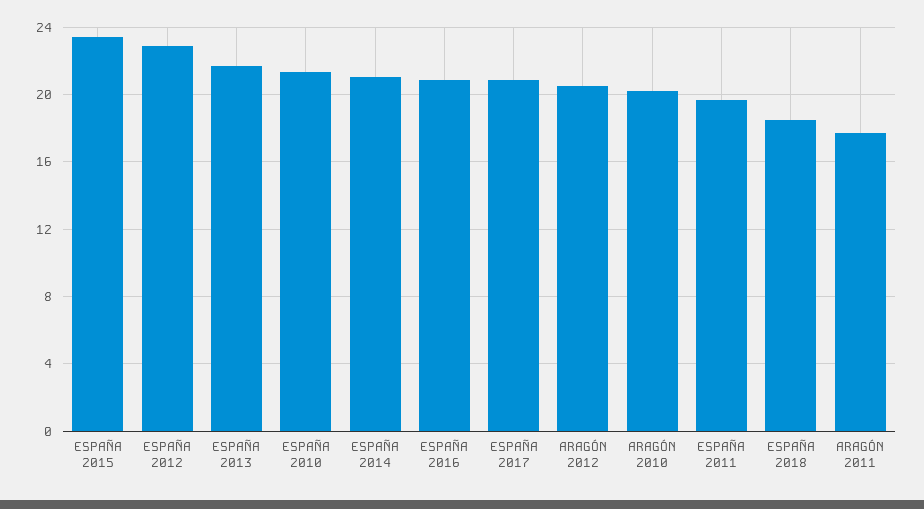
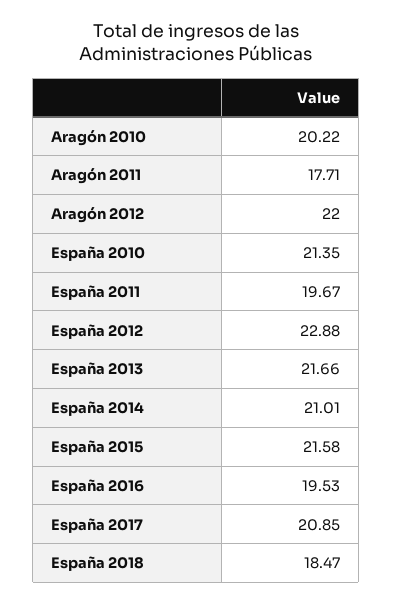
  {
-   "ESPAÑA 2015": 23.5,
+   "ESPAÑA 2015": 21.58,
    "ESPAÑA 2012": 22.88,
    "ESPAÑA 2013": 21.66,
    "ESPAÑA 2010": 21.35,
    "ESPAÑA 2014": 21.01,
-   "ESPAÑA 2016": 21,
+   "ESPAÑA 2016": 19.53,
    "ESPAÑA 2017": 20.85,
-   "ARAGÓN 2012": 20.5,
+   "ARAGÓN 2012": 22,
    "ARAGÓN 2010": 20.22,
    "ESPAÑA 2011": 19.67,
    "ESPAÑA 2018": 18.47,
    "ARAGÓN 2011": 17.71
  }

